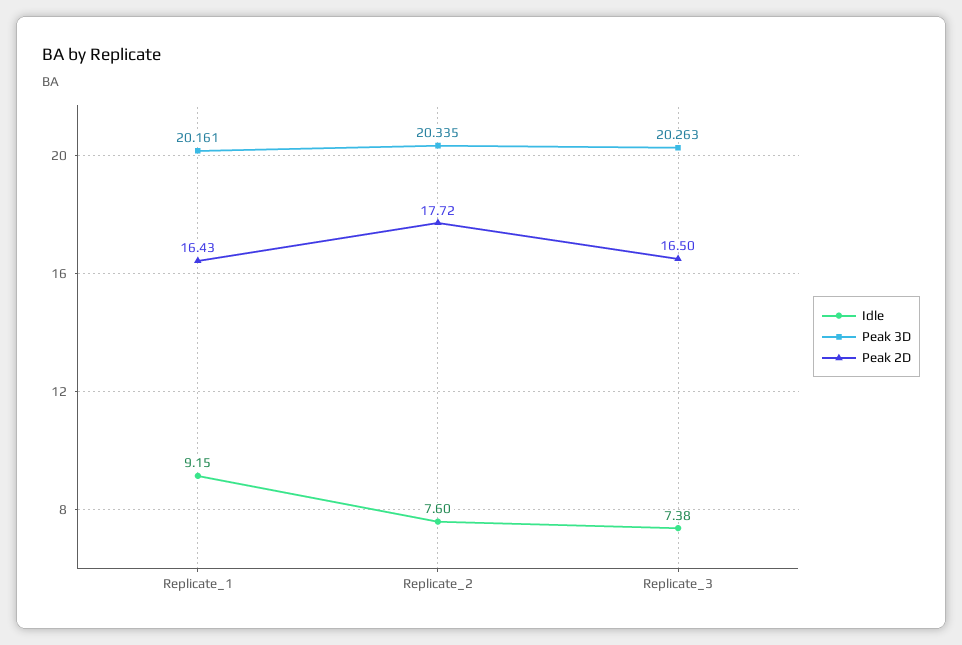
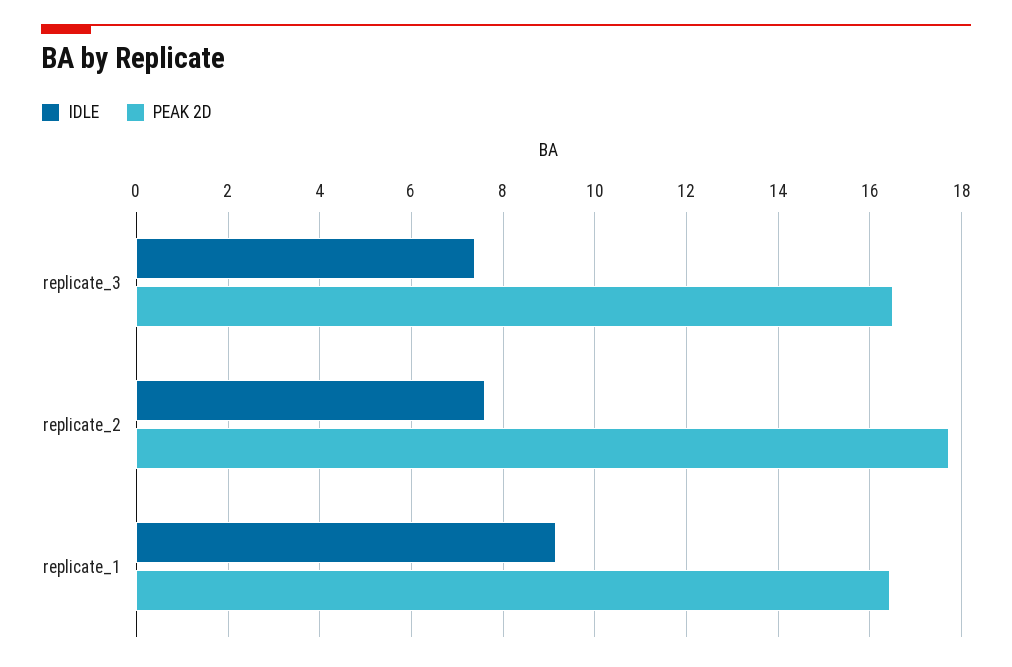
  {
    "Idle": {
      "Replicate_1": 9.15,
      "Replicate_2": 7.6,
      "Replicate_3": 7.38
    },
-   "Peak 3D": {
-     "Replicate_1": 20.161,
-     "Replicate_2": 20.335,
-     "Replicate_3": 20.263
-   },
    "Peak 2D": {
      "Replicate_1": 16.43,
      "Replicate_2": 17.72,
      "Replicate_3": 16.5
    }
  }

